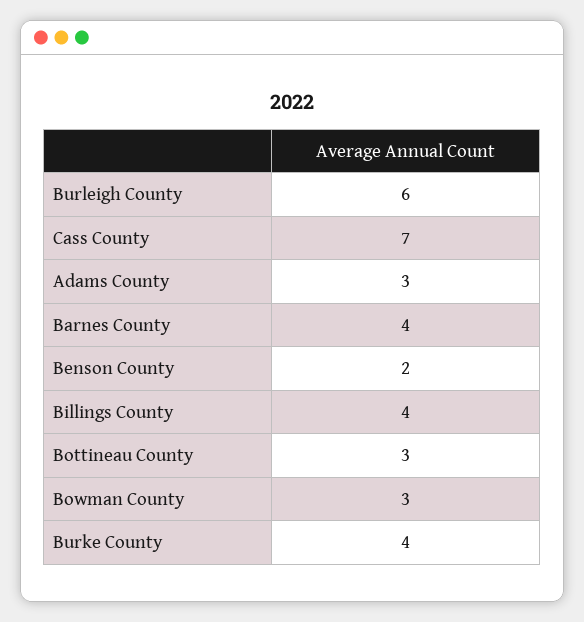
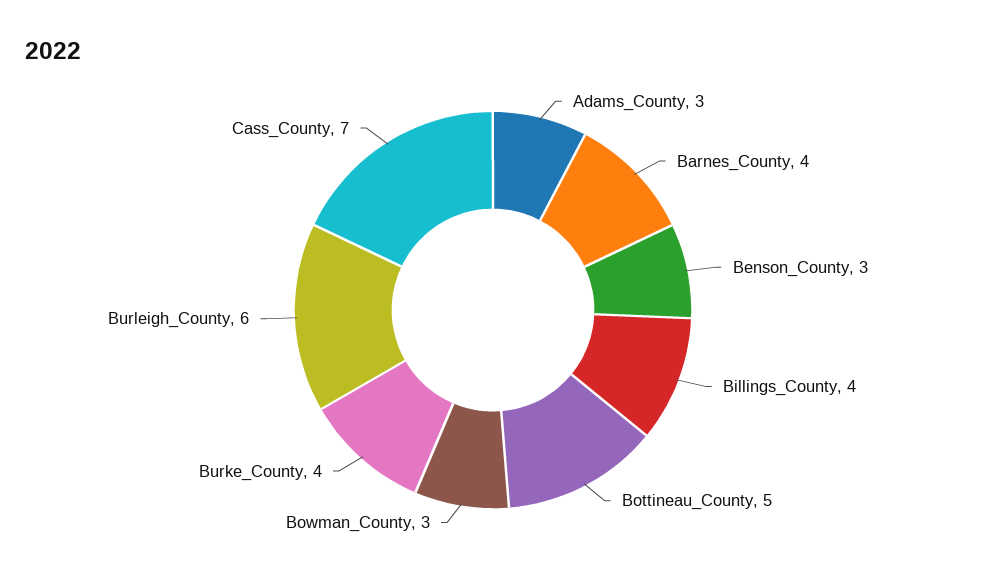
  {
    "Burleigh County": 6,
    "Cass County": 7,
    "Adams County": 3,
    "Barnes County": 4,
-   "Benson County": 2,
+   "Benson County": 3,
    "Billings County": 4,
-   "Bottineau County": 3,
+   "Bottineau County": 5,
    "Bowman County": 3,
    "Burke County": 4
  }

